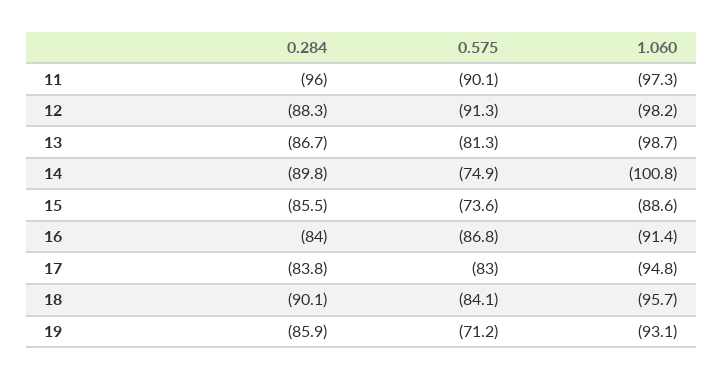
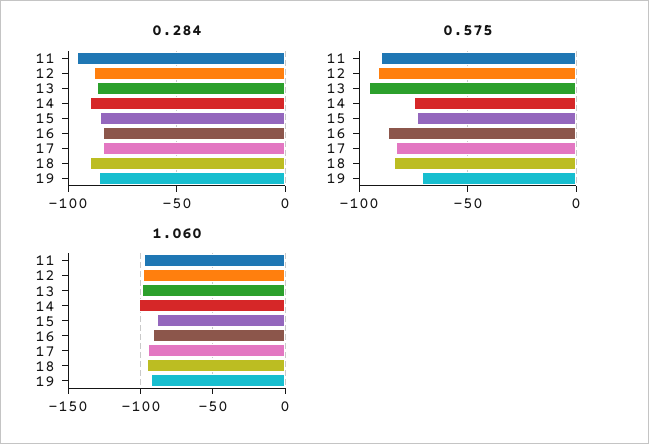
  {
    "0.284": {
      "11": -96,
      "12": -88.3,
      "13": -86.7,
      "14": -89.8,
      "15": -85.5,
      "16": -84,
      "17": -83.8,
      "18": -90.1,
      "19": -85.9
    },
    "0.575": {
      "11": -90.1,
      "12": -91.3,
-     "13": -81.3,
+     "13": -95,
      "14": -74.9,
      "15": -73.6,
      "16": -86.8,
      "17": -83,
      "18": -84.1,
      "19": -71.2
    },
    "1.060": {
      "11": -97.3,
      "12": -98.2,
      "13": -98.7,
      "14": -100.8,
      "15": -88.6,
      "16": -91.4,
      "17": -94.8,
      "18": -95.7,
      "19": -93.1
    }
  }

